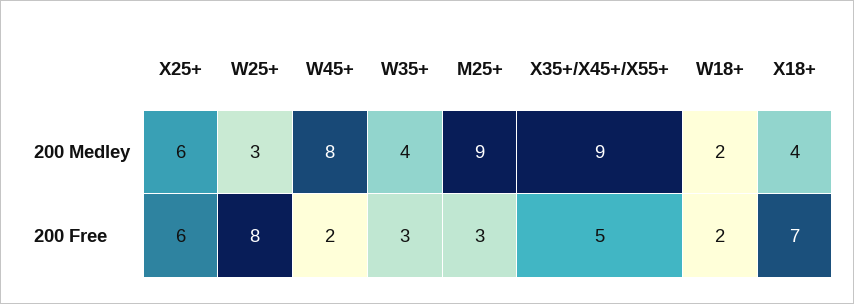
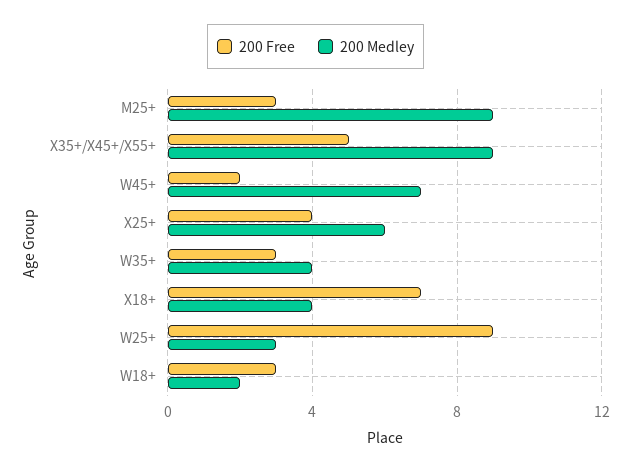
  {
    "200 Medley": {
      "X25+": 6,
      "W25+": 3,
-     "W45+": 8,
+     "W45+": 7,
      "W35+": 4,
      "M25+": 9,
      "X35+/X45+/X55+": 9,
      "W18+": 2,
      "X18+": 4
    },
    "200 Free": {
-     "X25+": 6,
+     "X25+": 4,
-     "W25+": 8,
+     "W25+": 9,
      "W45+": 2,
      "W35+": 3,
      "M25+": 3,
      "X35+/X45+/X55+": 5,
-     "W18+": 2,
+     "W18+": 3,
      "X18+": 7
    }
  }

